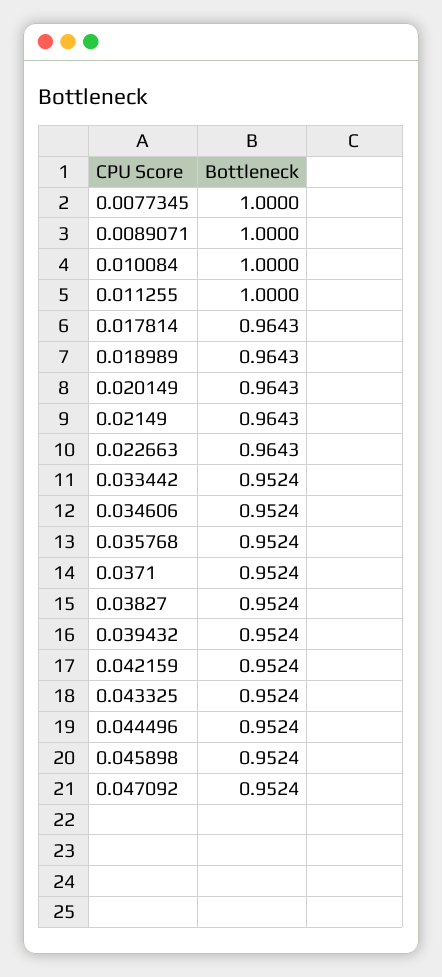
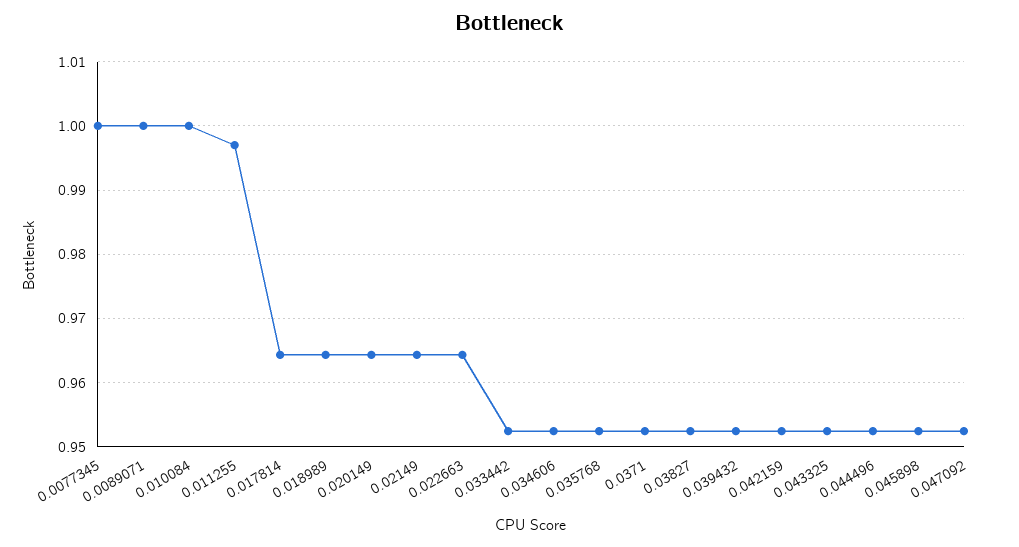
  {
    "0.0077345": 1,
    "0.0089071": 1,
    "0.010084": 1,
-   "0.011255": 1,
+   "0.011255": 0.997,
    "0.017814": 0.9643,
    "0.018989": 0.9643,
    "0.020149": 0.9643,
    "0.02149": 0.9643,
    "0.022663": 0.9643,
    "0.033442": 0.9524,
    "0.034606": 0.9524,
    "0.035768": 0.9524,
    "0.0371": 0.9524,
    "0.03827": 0.9524,
    "0.039432": 0.9524,
    "0.042159": 0.9524,
    "0.043325": 0.9524,
    "0.044496": 0.9524,
    "0.045898": 0.9524,
    "0.047092": 0.9524
  }

